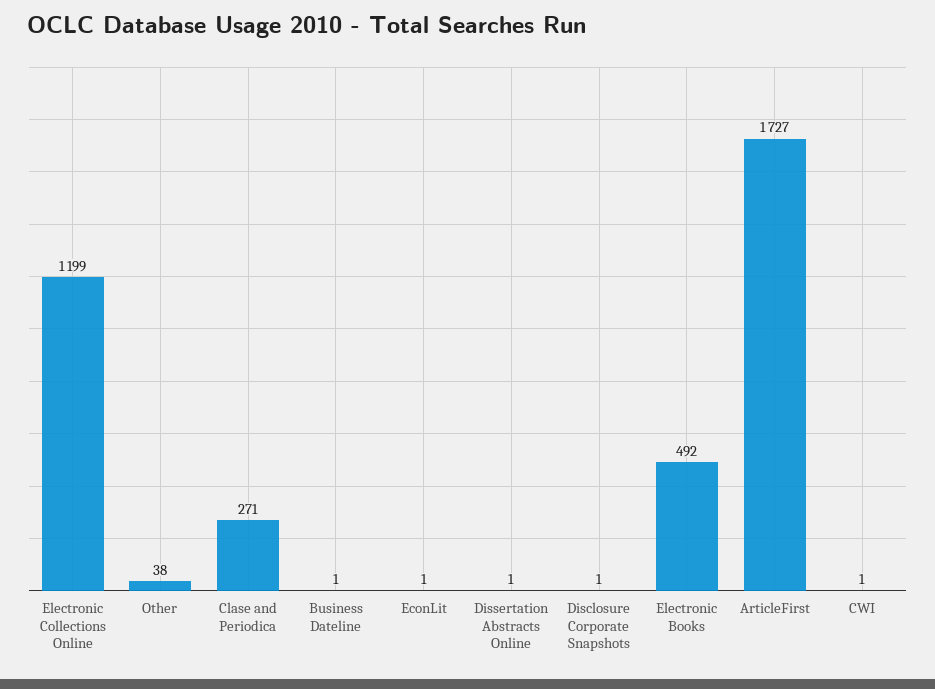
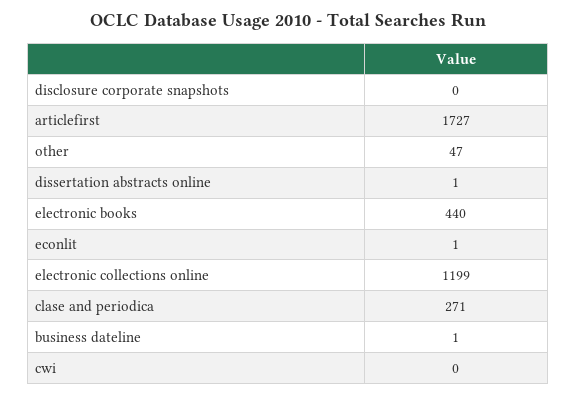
  {
    "Electronic Collections Online": 1199,
-   "Other": 38,
+   "Other": 47,
    "Clase and Periodica": 271,
    "Business Dateline": 1,
    "EconLit": 1,
    "Dissertation Abstracts Online": 1,
-   "Disclosure Corporate Snapshots": 1,
+   "Disclosure Corporate Snapshots": 0,
-   "Electronic Books": 492,
+   "Electronic Books": 440,
    "ArticleFirst": 1727,
-   "CWI": 1
+   "CWI": 0
  }

